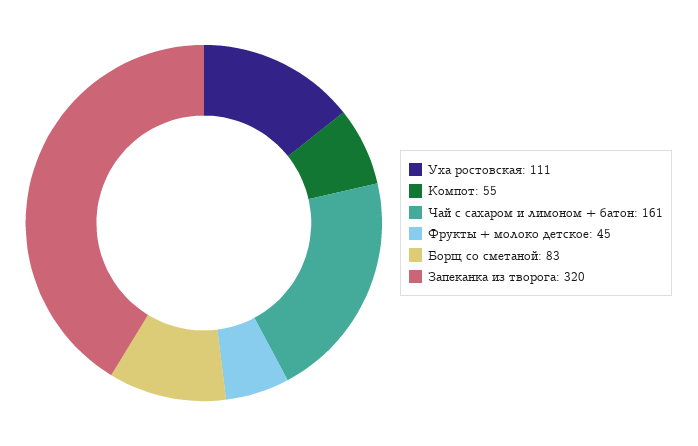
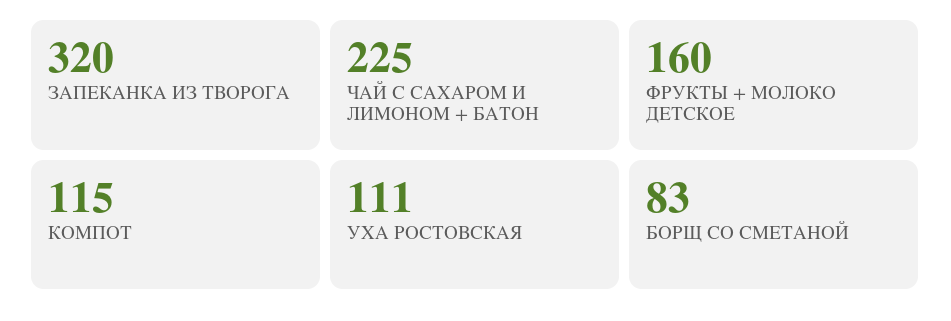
  {
    "Уха ростовская": 111,
-   "Компот": 55,
+   "Компот": 115,
-   "Чай с сахаром и лимоном + батон": 161,
+   "Чай с сахаром и лимоном + батон": 225,
-   "Фрукты + молоко детское": 45,
+   "Фрукты + молоко детское": 160,
    "Борщ со сметаной": 83,
    "Запеканка из творога": 320
  }

